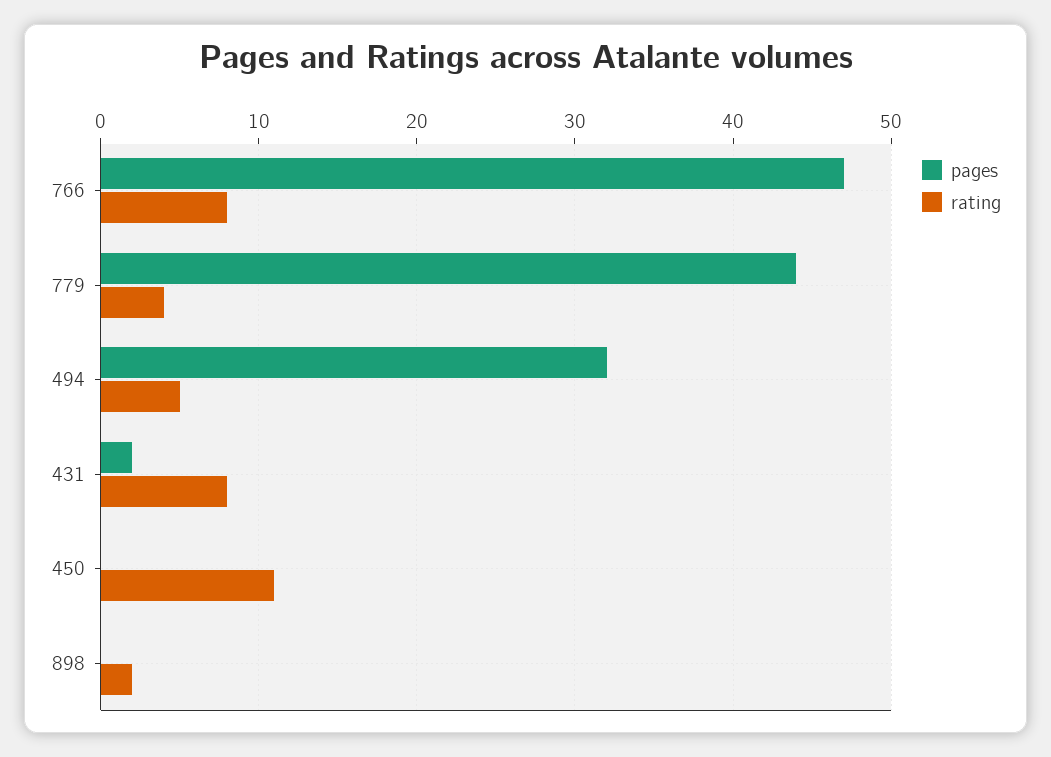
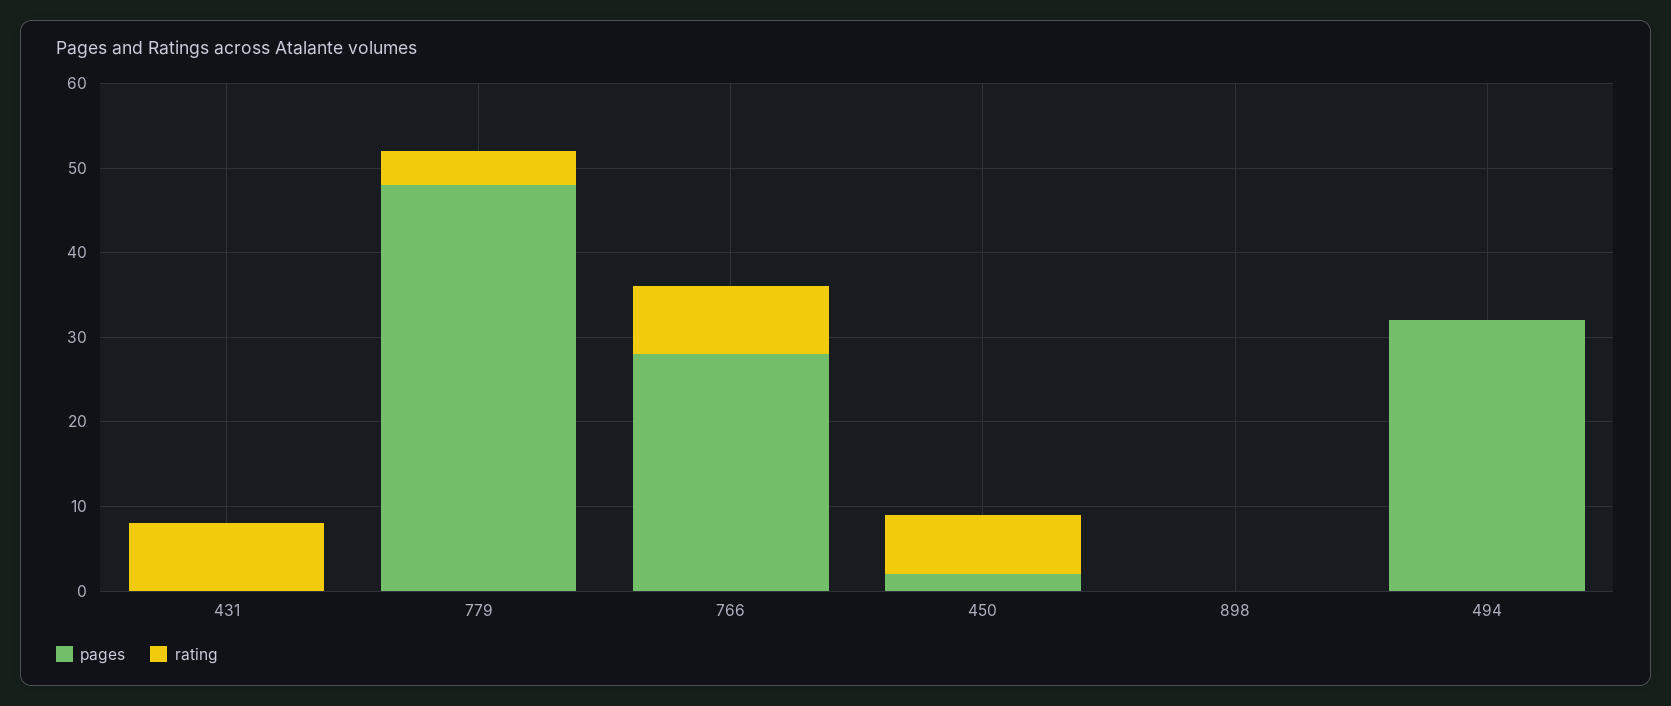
  {
    "pages": {
-     "766": 47,
+     "766": 28,
-     "779": 44,
+     "779": 48,
      "494": 32,
-     "431": 2,
+     "431": 0,
-     "450": 0,
+     "450": 2,
      "898": 0
    },
    "rating": {
      "766": 8,
      "779": 4,
-     "494": 5,
+     "494": 0,
      "431": 8,
-     "450": 11,
+     "450": 7,
-     "898": 2
+     "898": 0
    }
  }

